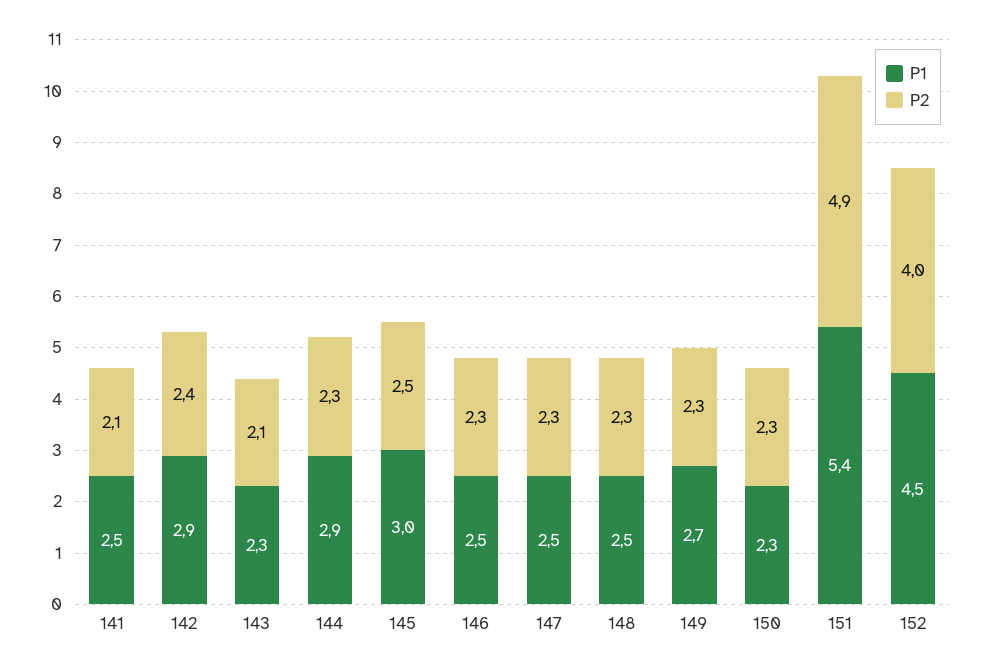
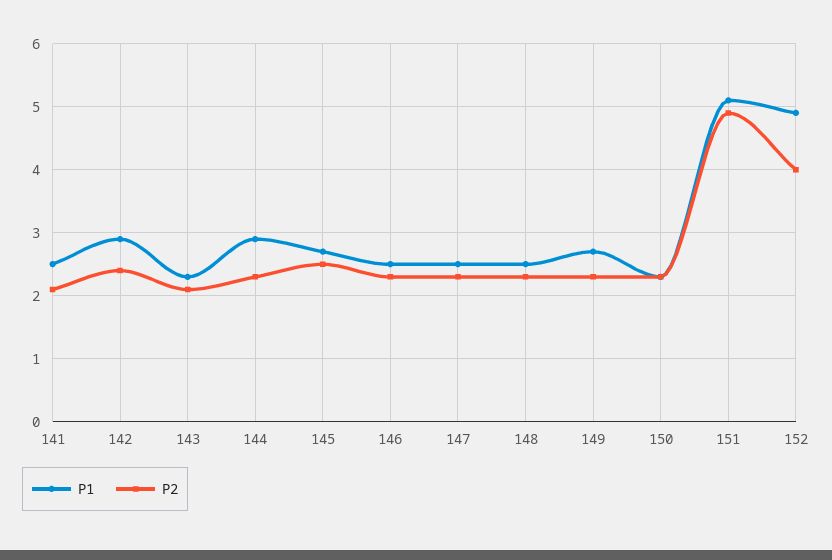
  {
    "P1": {
      "141": 2.5,
      "142": 2.9,
      "143": 2.3,
      "144": 2.9,
-     "145": 3,
+     "145": 2.7,
      "146": 2.5,
      "147": 2.5,
      "148": 2.5,
      "149": 2.7,
      "150": 2.3,
-     "151": 5.4,
+     "151": 5.1,
-     "152": 4.5
+     "152": 4.9
    },
    "P2": {
      "141": 2.1,
      "142": 2.4,
      "143": 2.1,
      "144": 2.3,
      "145": 2.5,
      "146": 2.3,
      "147": 2.3,
      "148": 2.3,
      "149": 2.3,
      "150": 2.3,
      "151": 4.9,
      "152": 4
    }
  }

